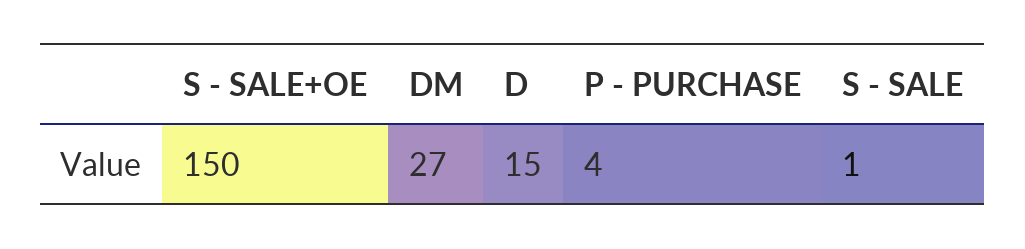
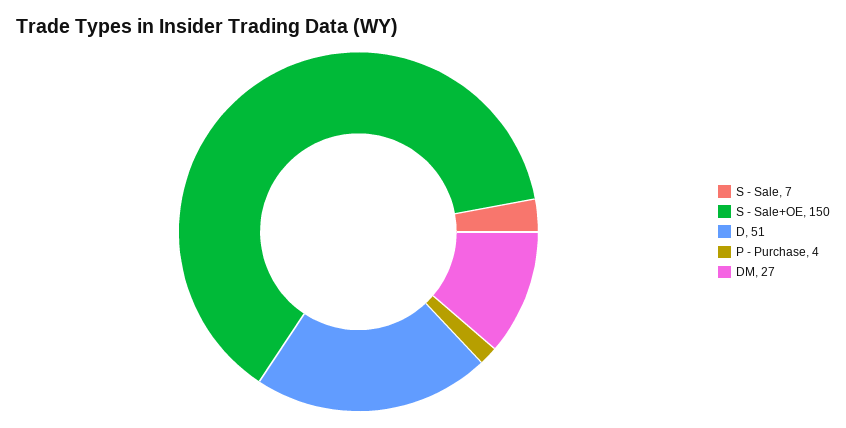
  {
    "S - SALE+OE": 150,
    "DM": 27,
-   "D": 15,
+   "D": 51,
    "P - PURCHASE": 4,
-   "S - SALE": 1
+   "S - SALE": 7
  }

